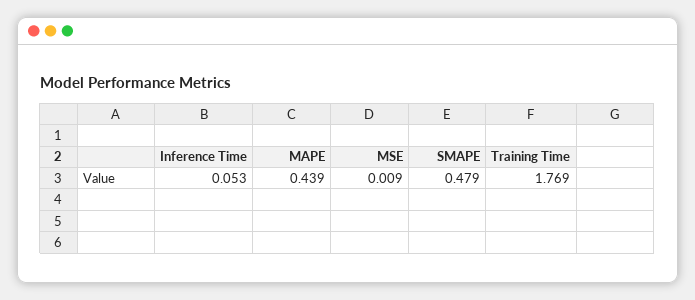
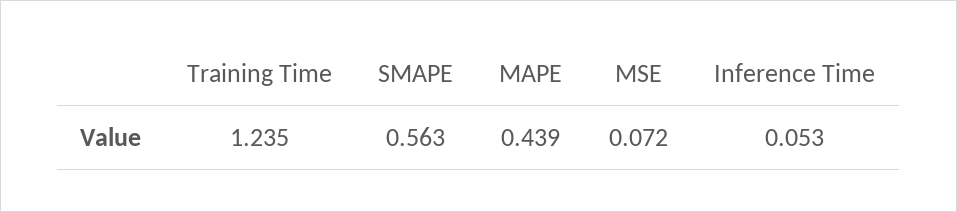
  {
    "Inference Time": 0.053,
    "MAPE": 0.439,
-   "MSE": 0.009,
+   "MSE": 0.072,
-   "SMAPE": 0.479,
+   "SMAPE": 0.563,
-   "Training Time": 1.769
+   "Training Time": 1.235
  }

